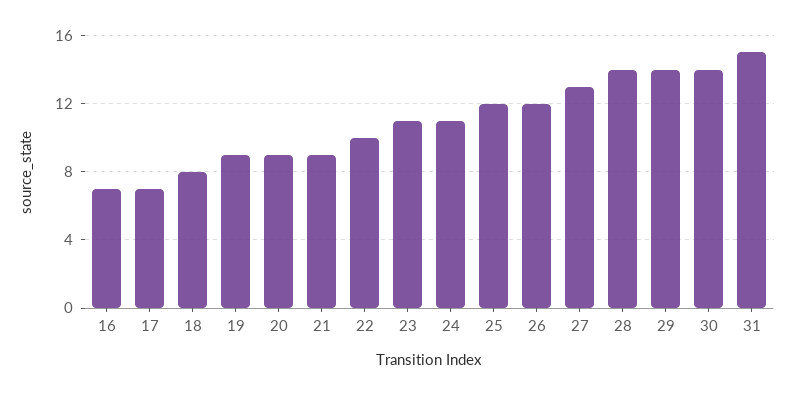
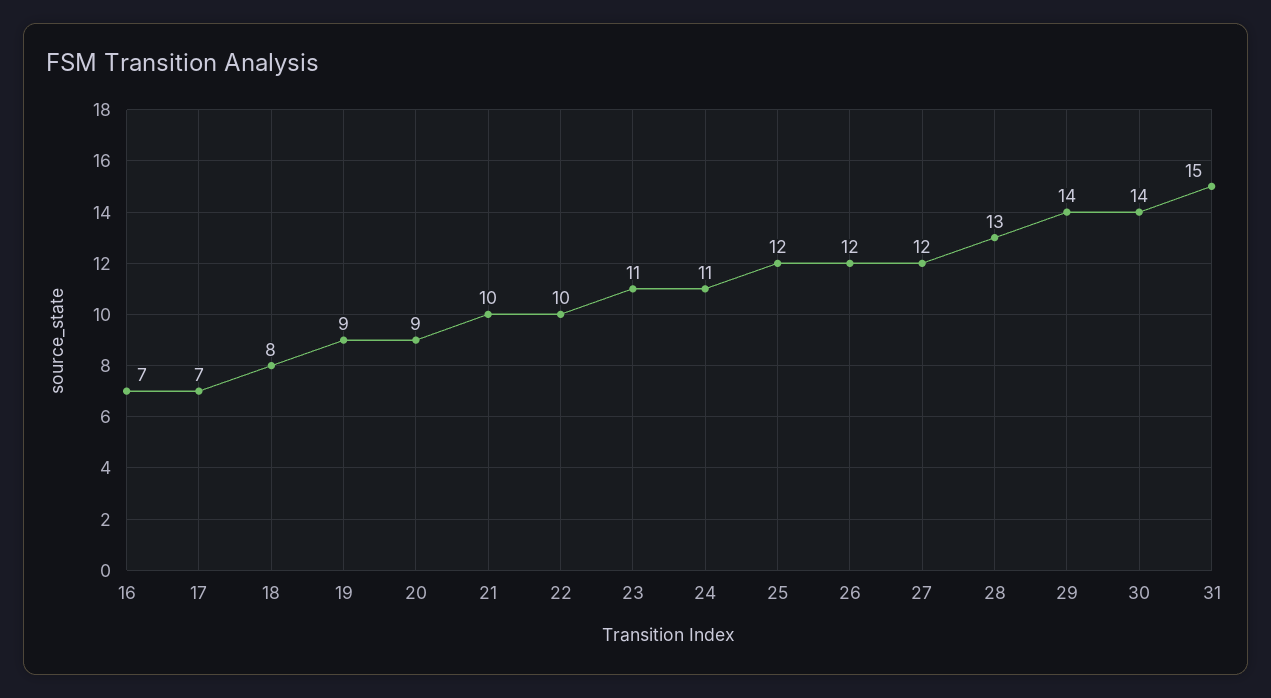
  {
    "16": 7,
    "17": 7,
    "18": 8,
    "19": 9,
    "20": 9,
-   "21": 9,
+   "21": 10,
    "22": 10,
    "23": 11,
    "24": 11,
    "25": 12,
    "26": 12,
-   "27": 13,
+   "27": 12,
-   "28": 14,
+   "28": 13,
    "29": 14,
    "30": 14,
    "31": 15
  }

